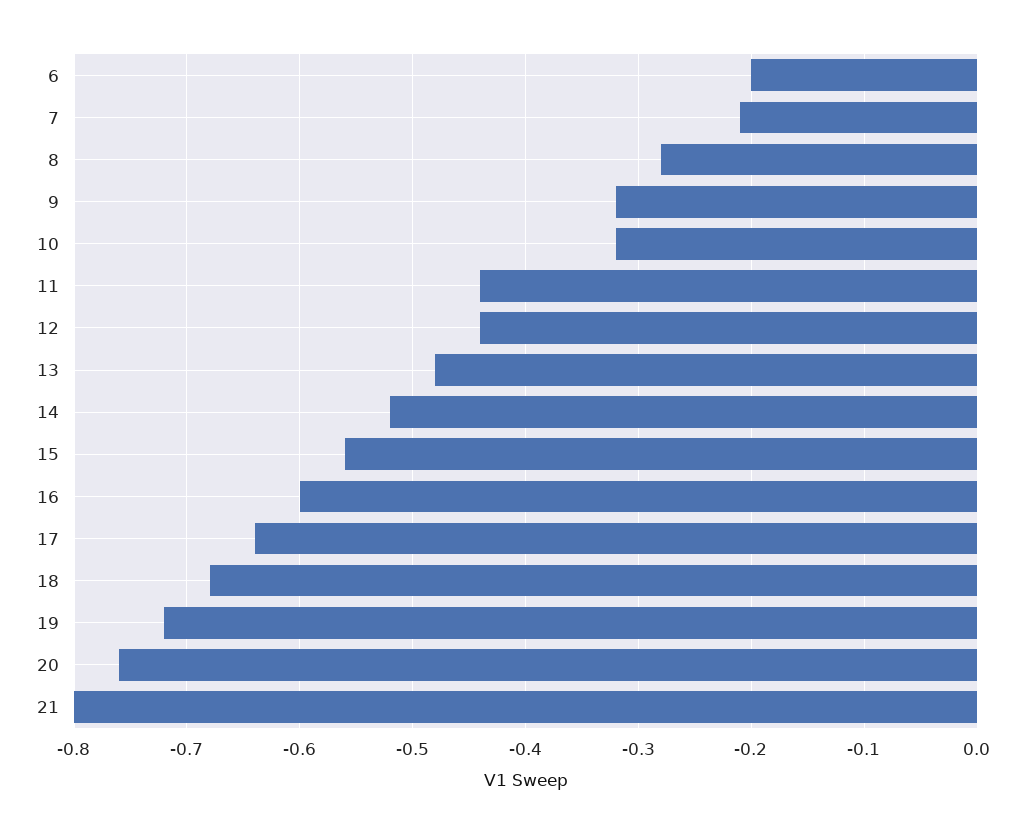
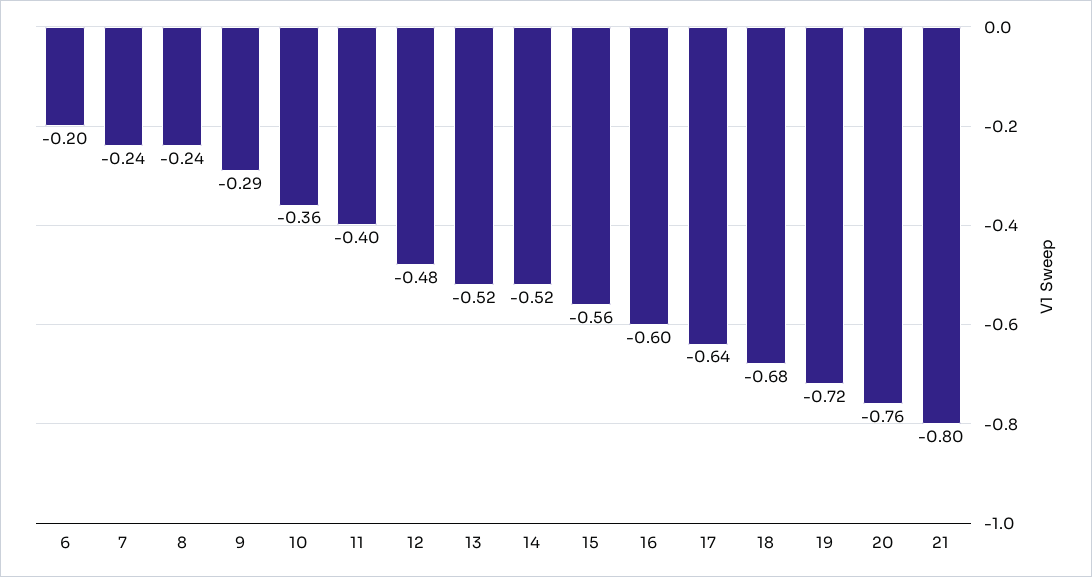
  {
    "6": -0.2,
-   "7": -0.21,
+   "7": -0.24,
-   "8": -0.28,
+   "8": -0.24,
-   "9": -0.32,
+   "9": -0.29,
-   "10": -0.32,
+   "10": -0.36,
-   "11": -0.44,
+   "11": -0.4,
-   "12": -0.44,
+   "12": -0.48,
-   "13": -0.48,
+   "13": -0.52,
    "14": -0.52,
    "15": -0.56,
    "16": -0.6,
    "17": -0.64,
    "18": -0.68,
    "19": -0.72,
    "20": -0.76,
    "21": -0.8
  }

